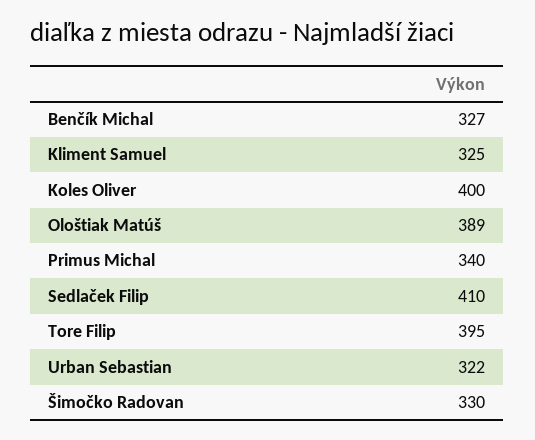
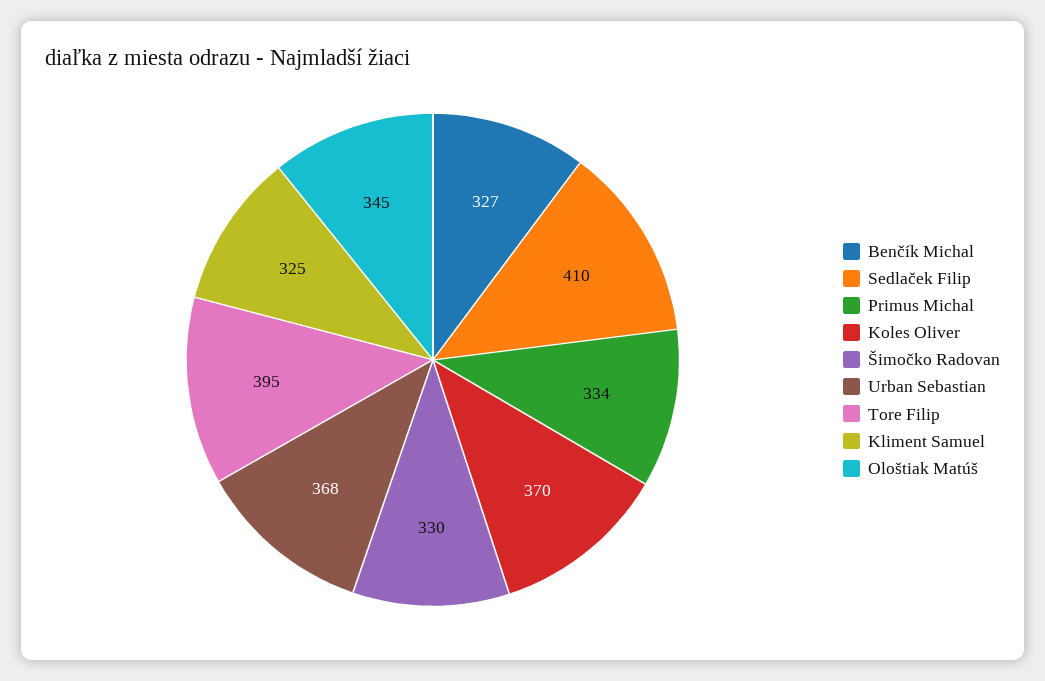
  {
    "Benčík Michal": 327,
    "Kliment Samuel": 325,
-   "Koles Oliver": 400,
+   "Koles Oliver": 370,
-   "Ološtiak Matúš": 389,
+   "Ološtiak Matúš": 345,
-   "Primus Michal": 340,
+   "Primus Michal": 334,
    "Sedlaček Filip": 410,
    "Tore Filip": 395,
-   "Urban Sebastian": 322,
+   "Urban Sebastian": 368,
    "Šimočko Radovan": 330
  }

